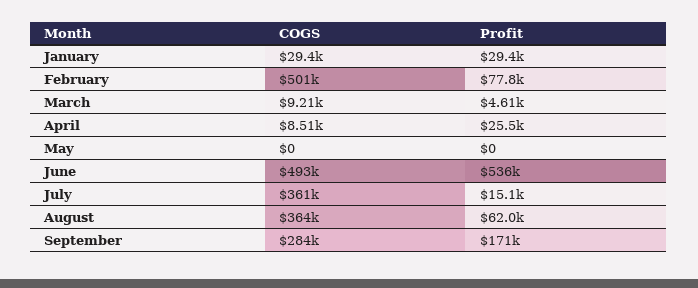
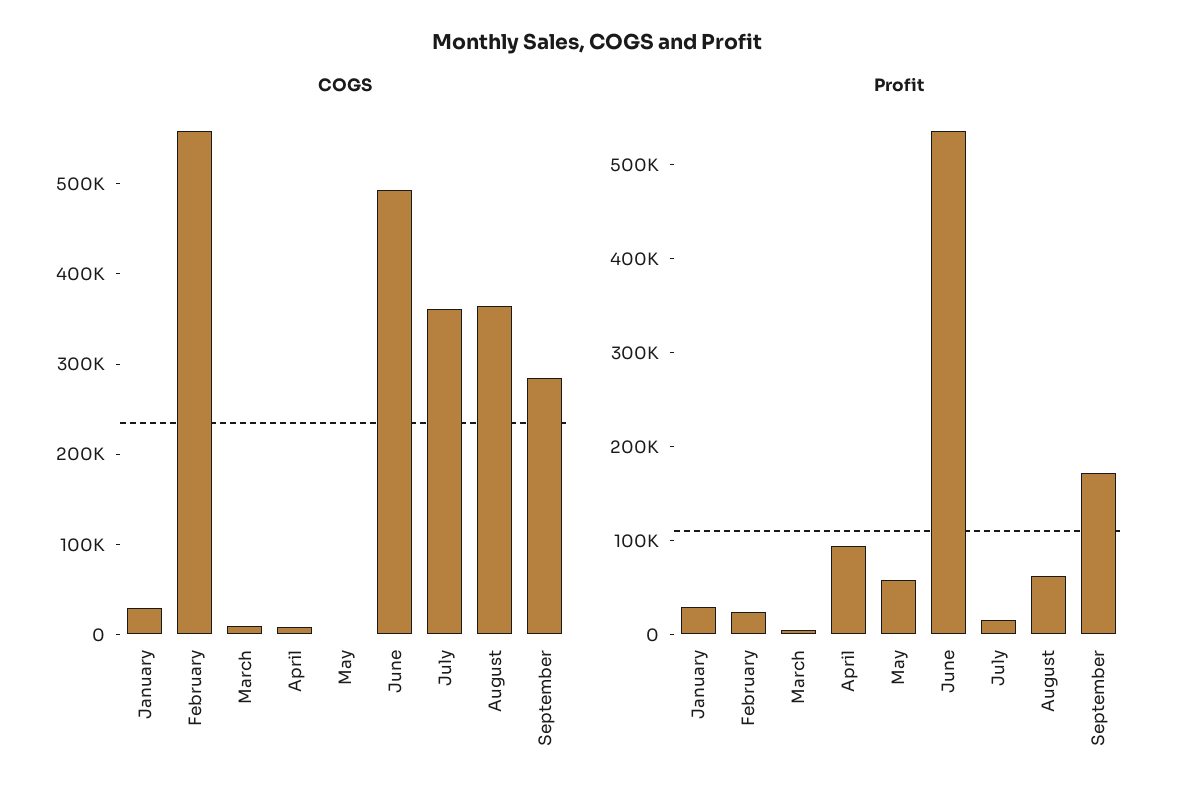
  {
    "COGS": {
      "January": 29400,
-     "February": 501000,
+     "February": 560000,
      "March": 9210,
      "April": 8510,
      "May": 0,
      "June": 493000,
      "July": 361000,
      "August": 364000,
      "September": 284000
    },
    "Profit": {
      "January": 29400,
-     "February": 77800,
+     "February": 20000,
      "March": 4610,
-     "April": 25500,
+     "April": 100000,
-     "May": 0,
+     "May": 60000,
      "June": 536000,
      "July": 15100,
      "August": 62000,
      "September": 171000
    }
  }

